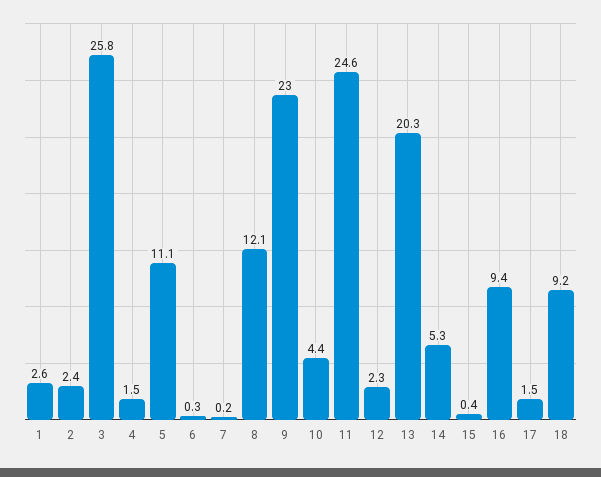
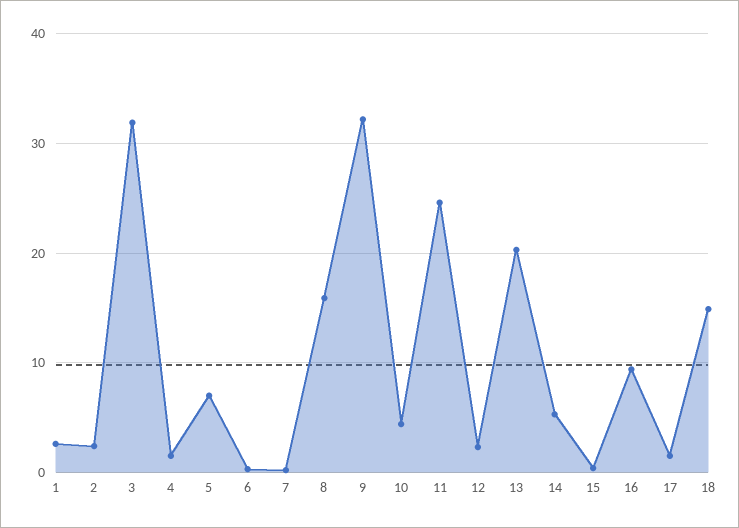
  {
    "1": 2.6,
    "2": 2.4,
-   "3": 25.8,
+   "3": 32,
    "4": 1.5,
-   "5": 11.1,
+   "5": 7,
    "6": 0.3,
    "7": 0.2,
-   "8": 12.1,
+   "8": 16,
-   "9": 23,
+   "9": 32,
    "10": 4.4,
    "11": 24.6,
    "12": 2.3,
    "13": 20.3,
    "14": 5.3,
    "15": 0.4,
    "16": 9.4,
    "17": 1.5,
-   "18": 9.2
+   "18": 15
  }

